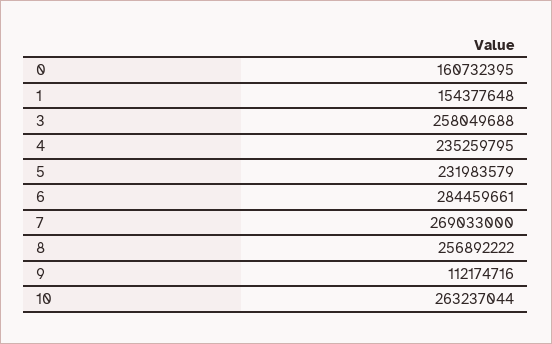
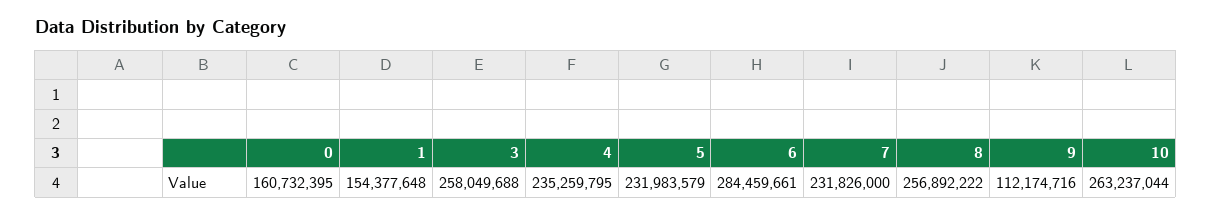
  {
    "0": 160732395,
    "1": 154377648,
    "3": 258049688,
    "4": 235259795,
    "5": 231983579,
    "6": 284459661,
-   "7": 269033000,
+   "7": 231826000,
    "8": 256892222,
    "9": 112174716,
    "10": 263237044
  }

